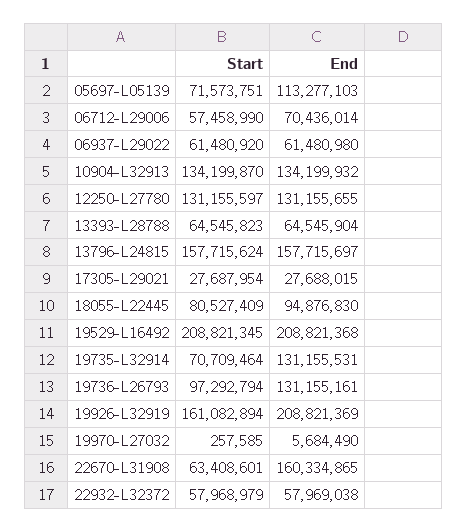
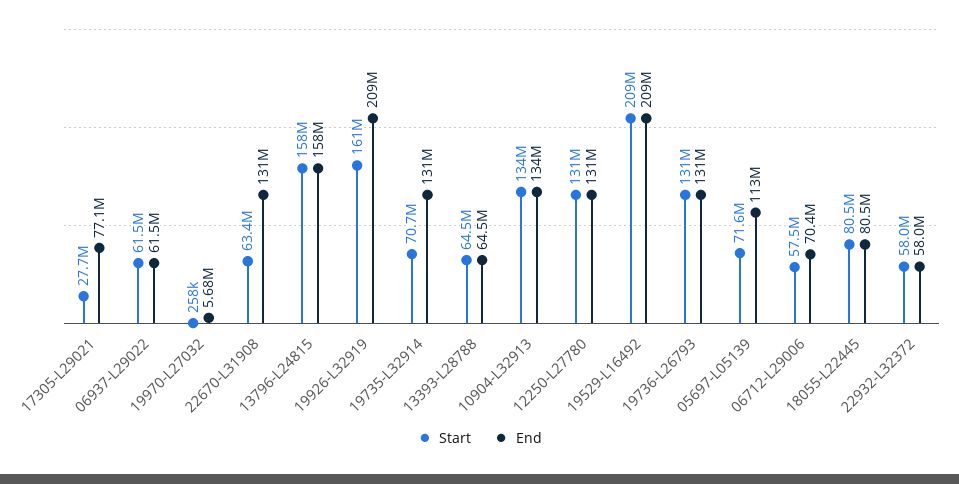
  {
    "Start": {
      "05697-L05139": 71573751,
      "06712-L29006": 57458990,
      "06937-L29022": 61480920,
      "10904-L32913": 134199870,
      "12250-L27780": 131155597,
      "13393-L28788": 64545823,
      "13796-L24815": 157715624,
      "17305-L29021": 27687954,
      "18055-L22445": 80527409,
      "19529-L16492": 208821345,
      "19735-L32914": 70709464,
-     "19736-L26793": 97292794,
+     "19736-L26793": 131000000,
      "19926-L32919": 161082894,
      "19970-L27032": 257585,
      "22670-L31908": 63408601,
      "22932-L32372": 57968979
    },
    "End": {
      "05697-L05139": 113277103,
      "06712-L29006": 70436014,
      "06937-L29022": 61480980,
      "10904-L32913": 134199932,
      "12250-L27780": 131155655,
      "13393-L28788": 64545904,
      "13796-L24815": 157715697,
-     "17305-L29021": 27688015,
+     "17305-L29021": 77100000,
-     "18055-L22445": 94876830,
+     "18055-L22445": 80500000,
      "19529-L16492": 208821368,
      "19735-L32914": 131155531,
      "19736-L26793": 131155161,
      "19926-L32919": 208821369,
      "19970-L27032": 5684490,
-     "22670-L31908": 160334865,
+     "22670-L31908": 131000000,
      "22932-L32372": 57969038
    }
  }

